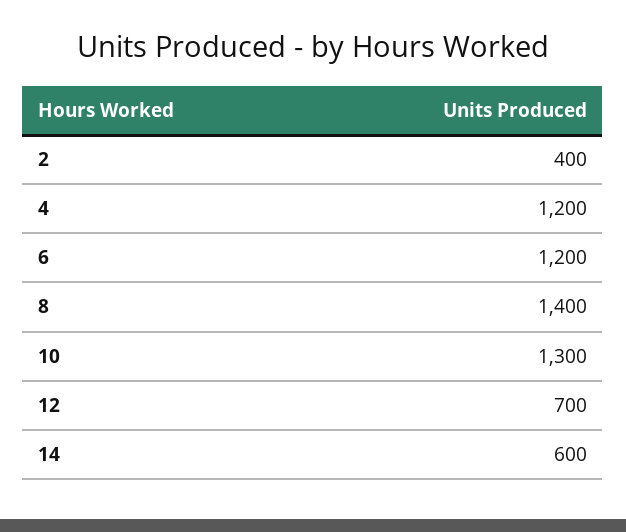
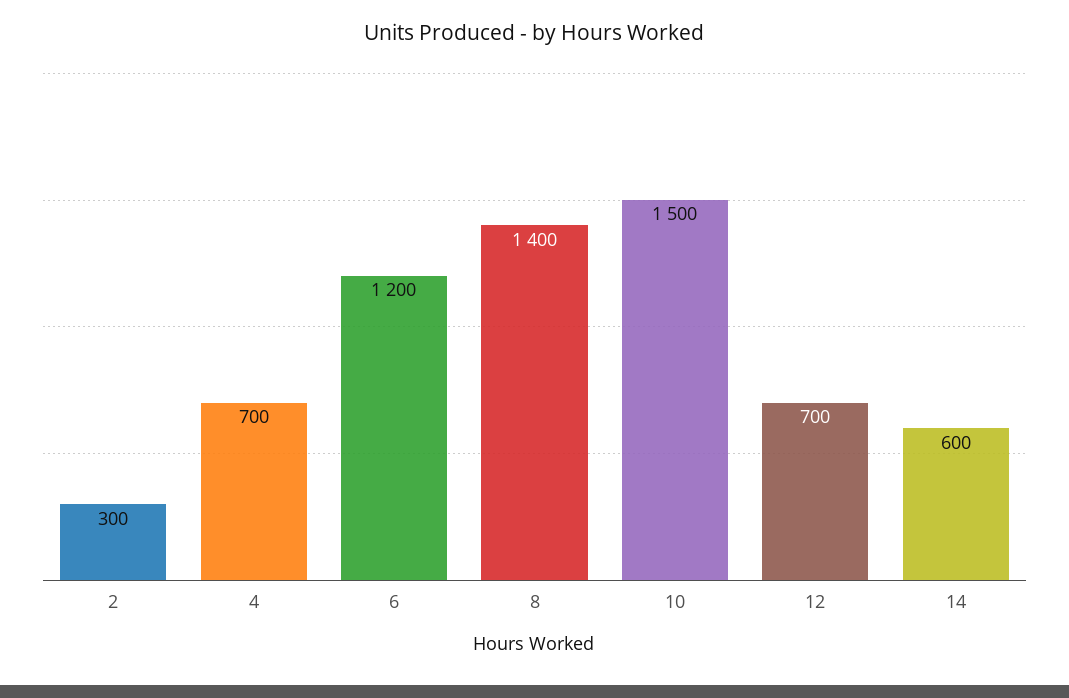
  {
-   "2": 400,
+   "2": 300,
-   "4": 1200,
+   "4": 700,
    "6": 1200,
    "8": 1400,
-   "10": 1300,
+   "10": 1500,
    "12": 700,
    "14": 600
  }

